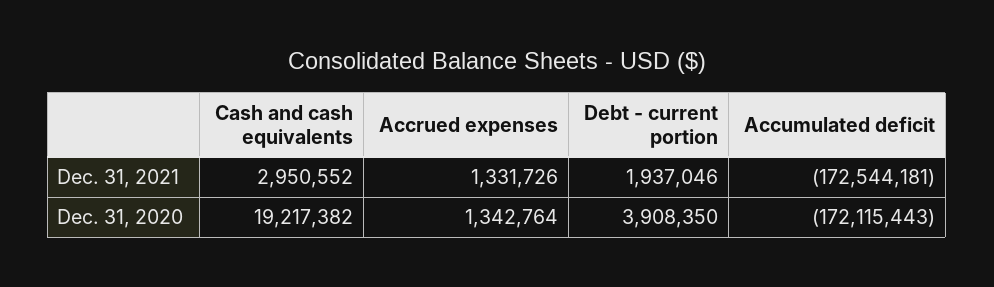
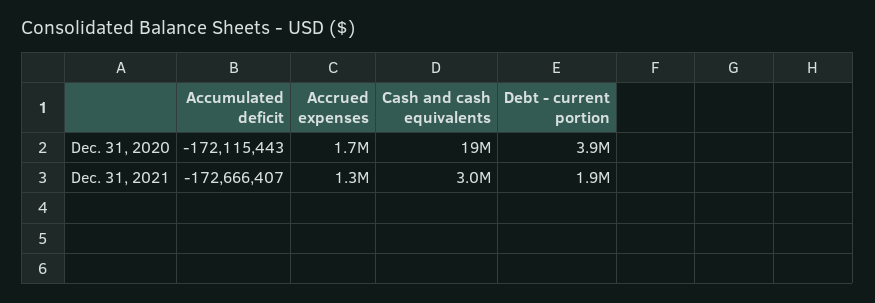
  {
    "Cash and cash equivalents": {
      "Dec. 31, 2021": 2950552,
      "Dec. 31, 2020": 19217382
    },
    "Accrued expenses": {
      "Dec. 31, 2021": 1331726,
-     "Dec. 31, 2020": 1342764
+     "Dec. 31, 2020": 1700000
    },
    "Debt - current portion": {
      "Dec. 31, 2021": 1937046,
      "Dec. 31, 2020": 3908350
    },
    "Accumulated deficit": {
-     "Dec. 31, 2021": -172544181,
+     "Dec. 31, 2021": -172666407,
      "Dec. 31, 2020": -172115443
    }
  }

